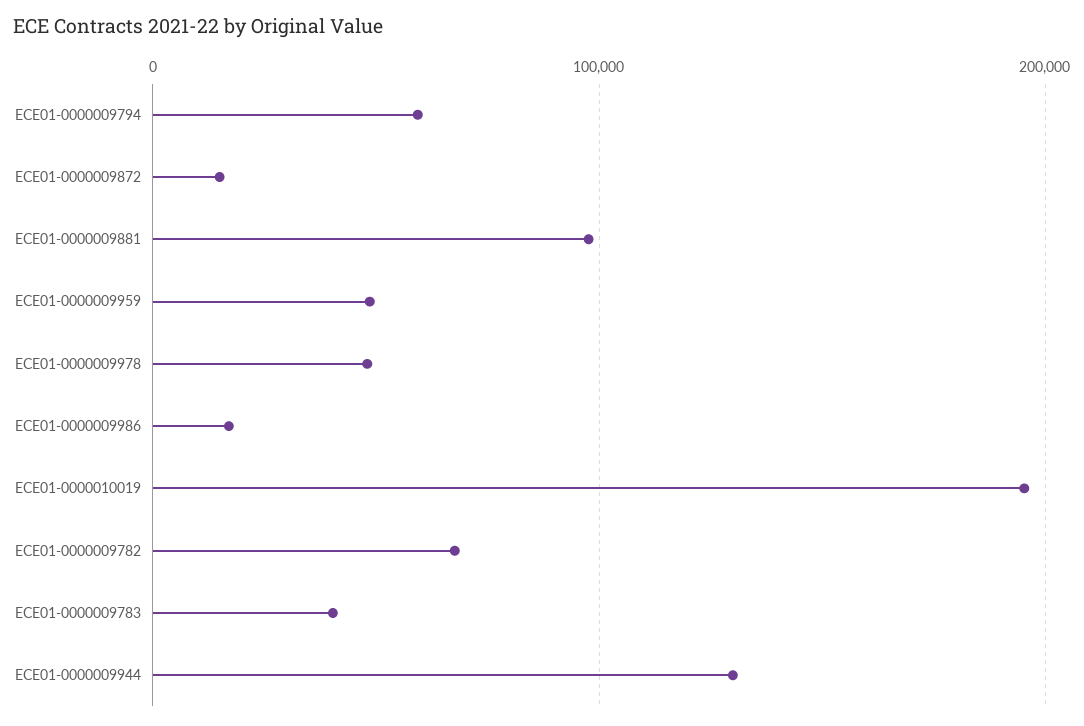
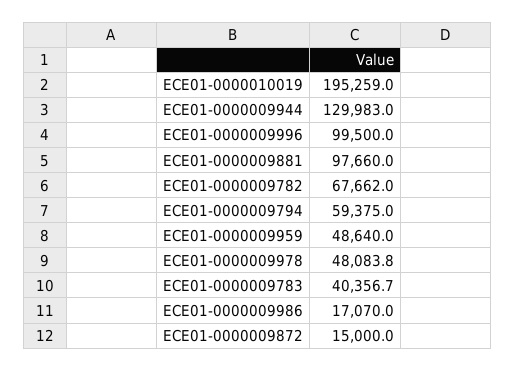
  {
    "ECE01-0000009794": 59375,
    "ECE01-0000009872": 15000,
    "ECE01-0000009881": 97660,
    "ECE01-0000009959": 48640,
    "ECE01-0000009978": 48083.8,
    "ECE01-0000009986": 17070,
    "ECE01-0000010019": 195259,
    "ECE01-0000009782": 67662,
    "ECE01-0000009783": 40356.7,
-   "ECE01-0000009944": 129983
+   "ECE01-0000009944": 129983,
+   "ECE01-0000009996": 99500
  }

